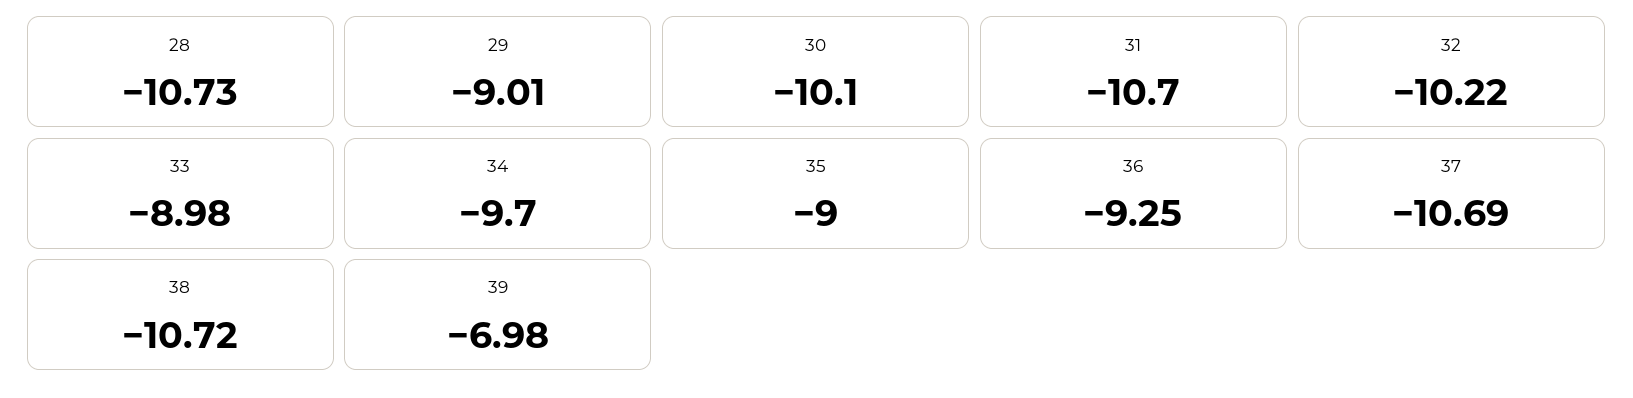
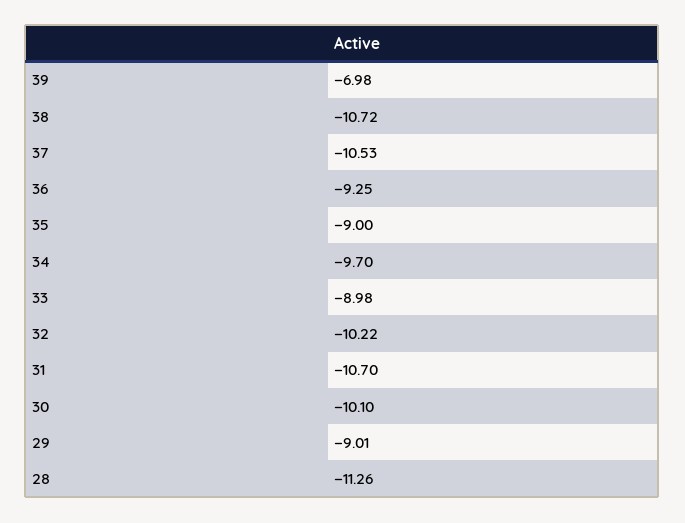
  {
-   "28": -10.73,
+   "28": -11.26,
    "29": -9.01,
    "30": -10.1,
    "31": -10.7,
    "32": -10.22,
    "33": -8.98,
    "34": -9.7,
    "35": -9,
    "36": -9.25,
-   "37": -10.69,
+   "37": -10.53,
    "38": -10.72,
    "39": -6.98
  }

